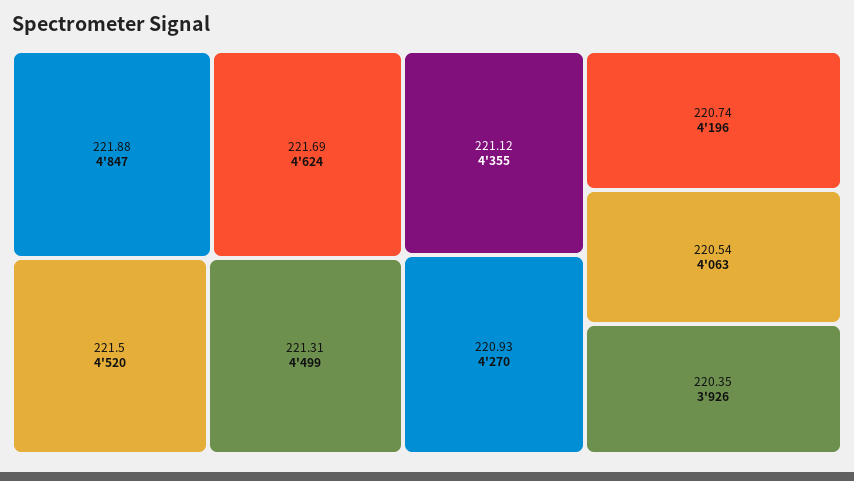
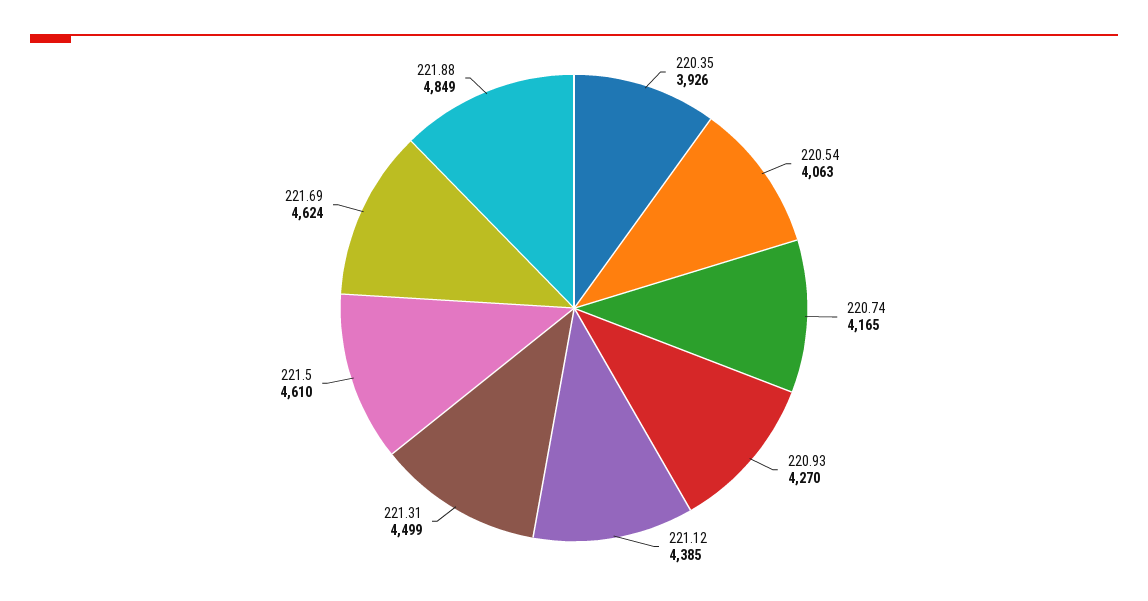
  {
-   "221.88": 4847,
+   "221.88": 4849,
    "221.69": 4624,
-   "221.5": 4520,
+   "221.5": 4610,
    "221.31": 4499,
-   "221.12": 4355,
+   "221.12": 4385,
    "220.93": 4270,
-   "220.74": 4196,
+   "220.74": 4165,
    "220.54": 4063,
    "220.35": 3926
  }

